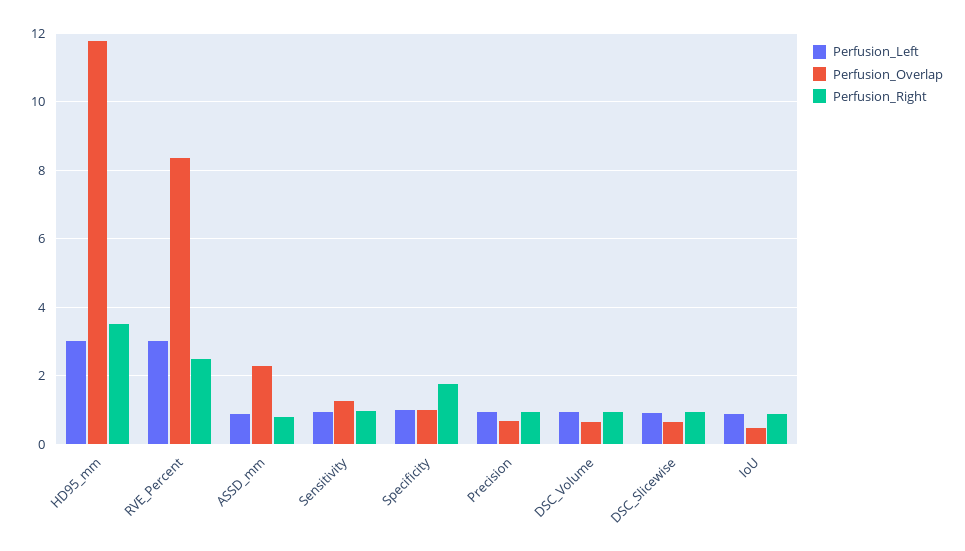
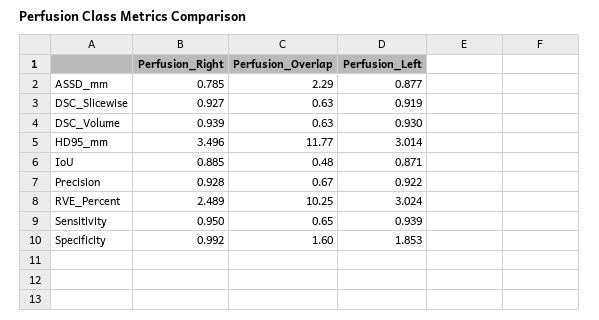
  {
    "Perfusion_Left": {
      "HD95_mm": 3.014,
      "RVE_Percent": 3.024,
      "ASSD_mm": 0.877,
      "Sensitivity": 0.939,
-     "Specificity": 1,
+     "Specificity": 1.853,
      "Precision": 0.922,
      "DSC_Volume": 0.93,
      "DSC_Slicewise": 0.919,
      "IoU": 0.871
    },
    "Perfusion_Overlap": {
      "HD95_mm": 11.77,
-     "RVE_Percent": 8.4,
+     "RVE_Percent": 10.25,
      "ASSD_mm": 2.29,
-     "Sensitivity": 1.2,
+     "Sensitivity": 0.65,
-     "Specificity": 1,
+     "Specificity": 1.6,
      "Precision": 0.67,
      "DSC_Volume": 0.63,
      "DSC_Slicewise": 0.63,
      "IoU": 0.48
    },
    "Perfusion_Right": {
      "HD95_mm": 3.496,
      "RVE_Percent": 2.489,
      "ASSD_mm": 0.785,
      "Sensitivity": 0.95,
-     "Specificity": 1.8,
+     "Specificity": 0.992,
      "Precision": 0.928,
      "DSC_Volume": 0.939,
      "DSC_Slicewise": 0.927,
      "IoU": 0.885
    }
  }

